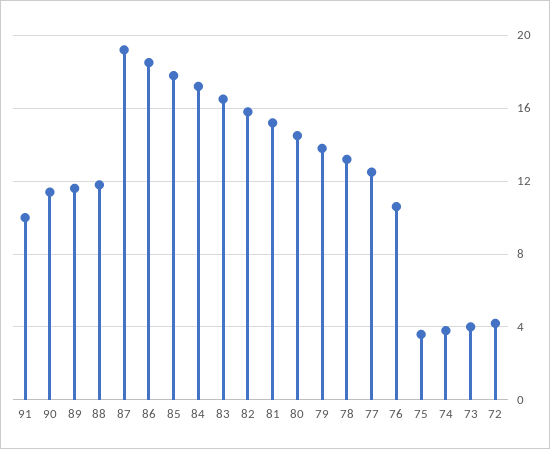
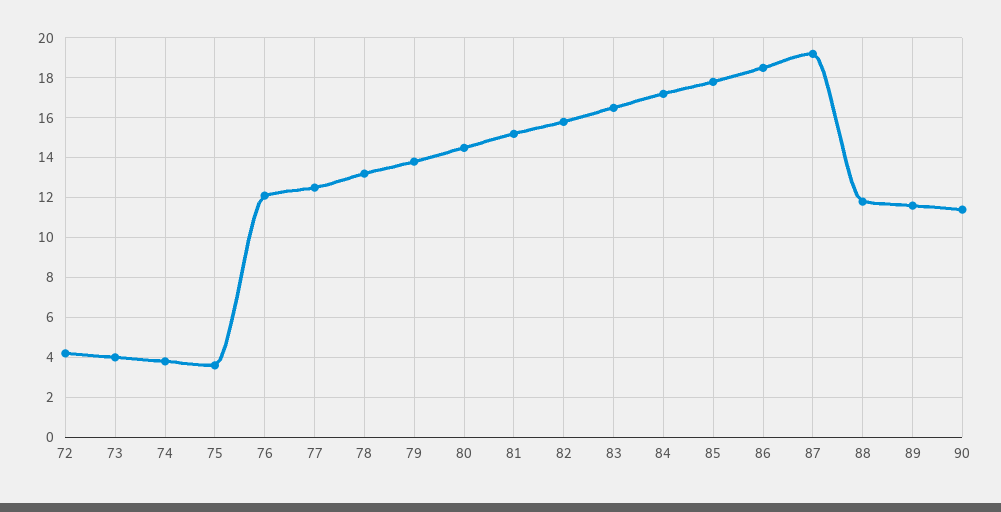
  {
-   "91": 10,
    "90": 11.5,
    "89": 11.5,
    "88": 12,
    "87": 19,
    "86": 18.5,
    "85": 18,
    "84": 17,
    "83": 16.5,
    "82": 16,
    "81": 15,
    "80": 14.5,
    "79": 14,
    "78": 13,
    "77": 12.5,
-   "76": 10.5,
+   "76": 12,
    "75": 3.5,
    "74": 4,
    "73": 4,
    "72": 4
  }

